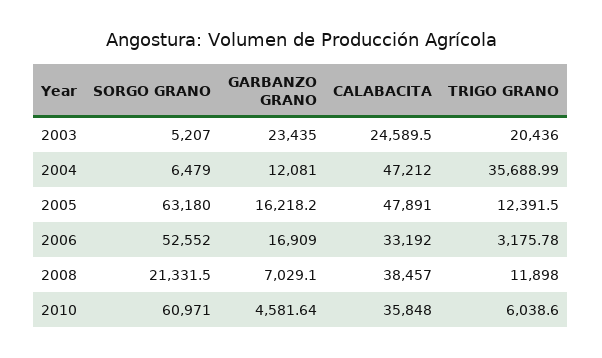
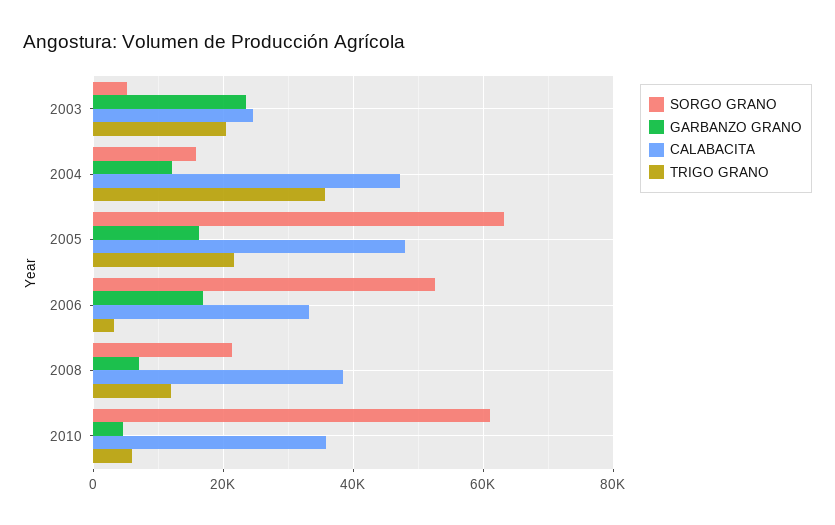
  {
    "SORGO GRANO": {
      "2003": 5207,
-     "2004": 6479,
+     "2004": 16000,
      "2005": 63180,
      "2006": 52552,
      "2008": 21331.5,
      "2010": 60971
    },
    "GARBANZO GRANO": {
      "2003": 23435,
      "2004": 12081,
      "2005": 16218.2,
      "2006": 16909,
      "2008": 7029.1,
      "2010": 4581.64
    },
    "CALABACITA": {
      "2003": 24589.5,
      "2004": 47212,
      "2005": 47891,
      "2006": 33192,
      "2008": 38457,
      "2010": 35848
    },
    "TRIGO GRANO": {
      "2003": 20436,
      "2004": 35688.99,
-     "2005": 12391.5,
+     "2005": 22000,
      "2006": 3175.78,
      "2008": 11898,
      "2010": 6038.6
    }
  }

